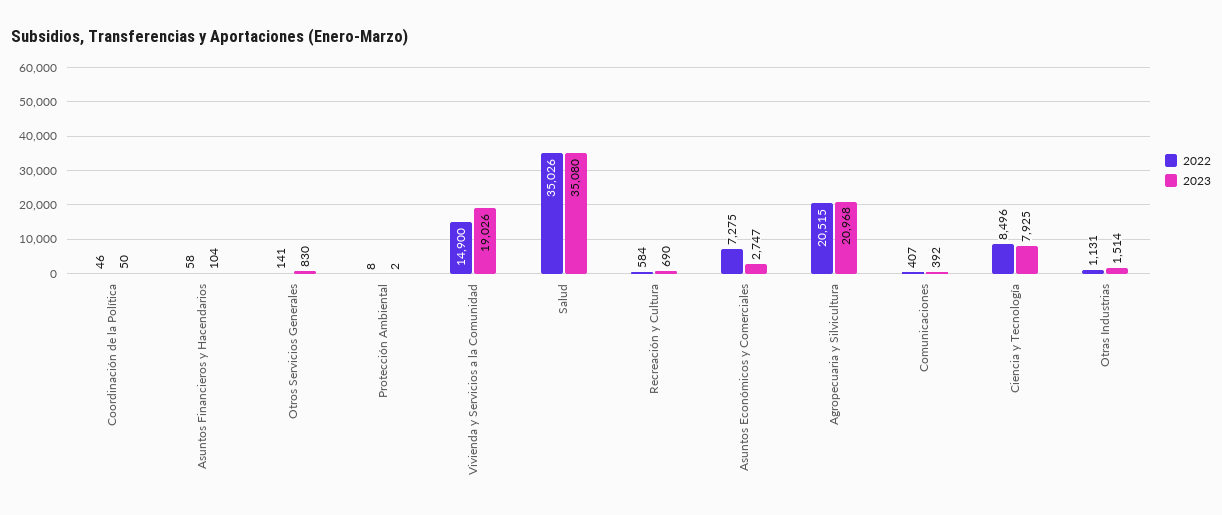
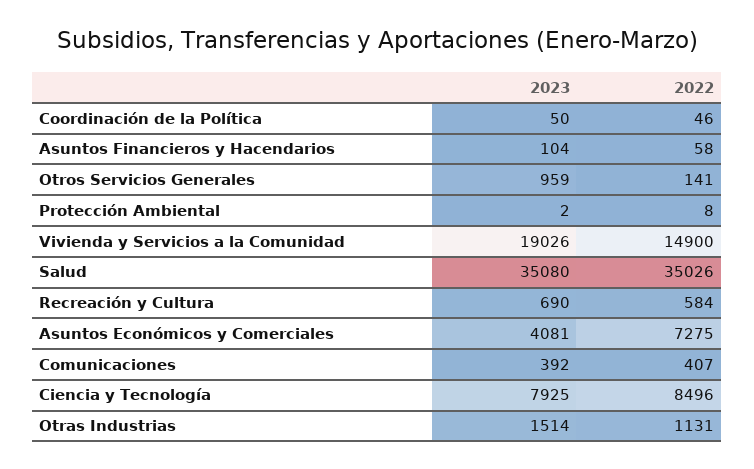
  {
    "2022": {
      "Coordinación de la Política": 46,
      "Asuntos Financieros y Hacendarios": 58,
      "Otros Servicios Generales": 141,
      "Protección Ambiental": 8,
      "Vivienda y Servicios a la Comunidad": 14900,
      "Salud": 35026,
      "Recreación y Cultura": 584,
      "Asuntos Económicos y Comerciales": 7275,
-     "Agropecuaria y Silvicultura": 20515,
      "Comunicaciones": 407,
      "Ciencia y Tecnología": 8496,
      "Otras Industrias": 1131
    },
    "2023": {
      "Coordinación de la Política": 50,
      "Asuntos Financieros y Hacendarios": 104,
-     "Otros Servicios Generales": 830,
+     "Otros Servicios Generales": 959,
      "Protección Ambiental": 2,
      "Vivienda y Servicios a la Comunidad": 19026,
      "Salud": 35080,
      "Recreación y Cultura": 690,
-     "Asuntos Económicos y Comerciales": 2747,
+     "Asuntos Económicos y Comerciales": 4081,
-     "Agropecuaria y Silvicultura": 20968,
      "Comunicaciones": 392,
      "Ciencia y Tecnología": 7925,
      "Otras Industrias": 1514
    }
  }

